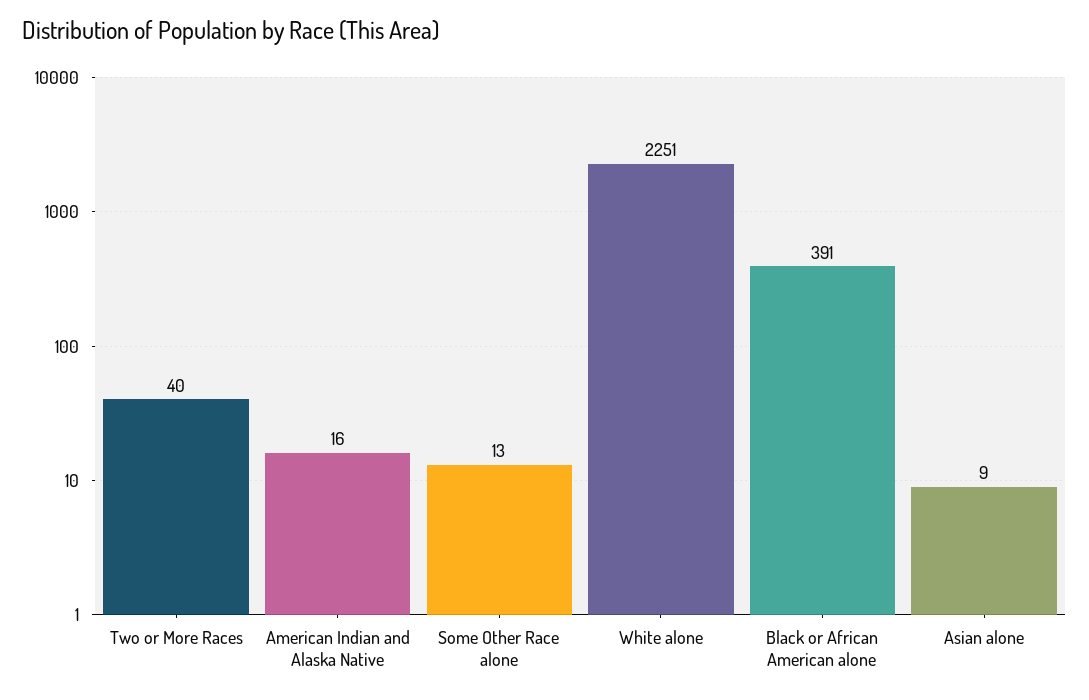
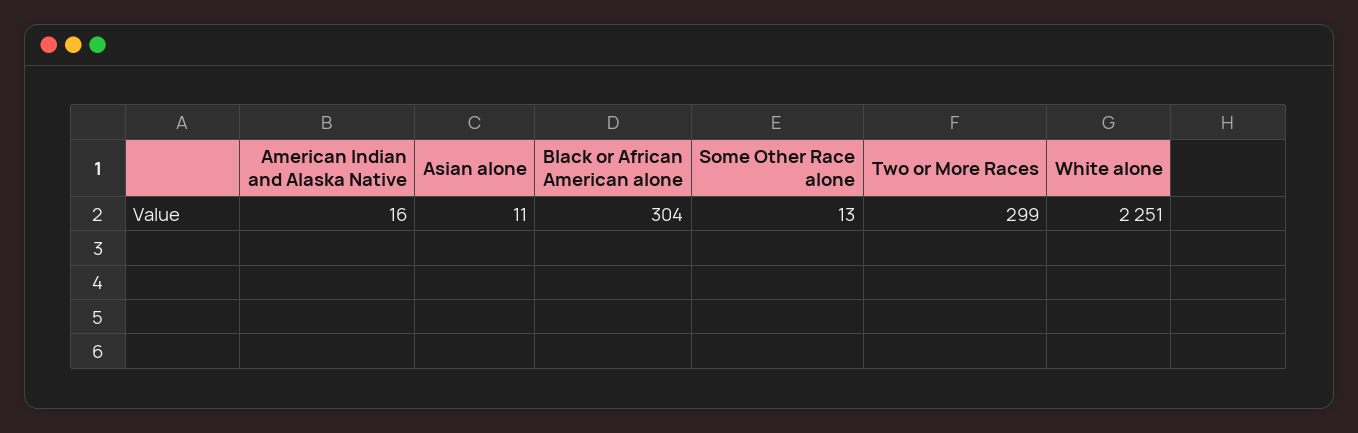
  {
-   "Two or More Races": 40,
+   "Two or More Races": 299,
    "American Indian and Alaska Native": 16,
    "Some Other Race alone": 13,
    "White alone": 2251,
-   "Black or African American alone": 391,
+   "Black or African American alone": 304,
-   "Asian alone": 9
+   "Asian alone": 11
  }

